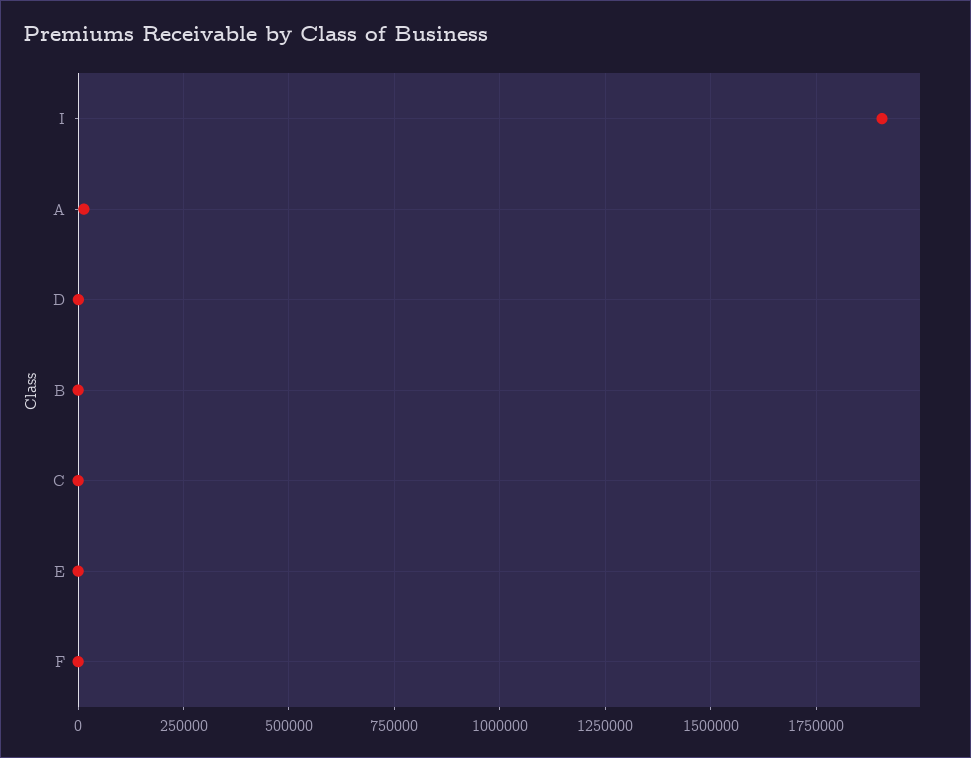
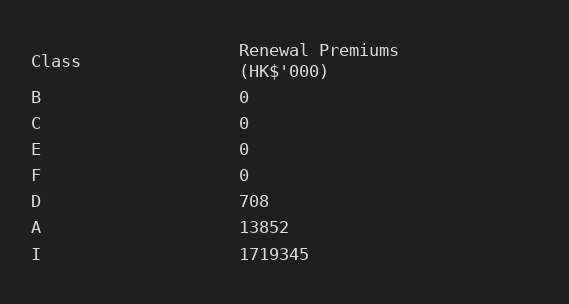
  {
-   "I": 1900000,
+   "I": 1719345,
    "A": 13852,
    "D": 708,
    "B": 0,
    "C": 0,
    "E": 0,
    "F": 0
  }

